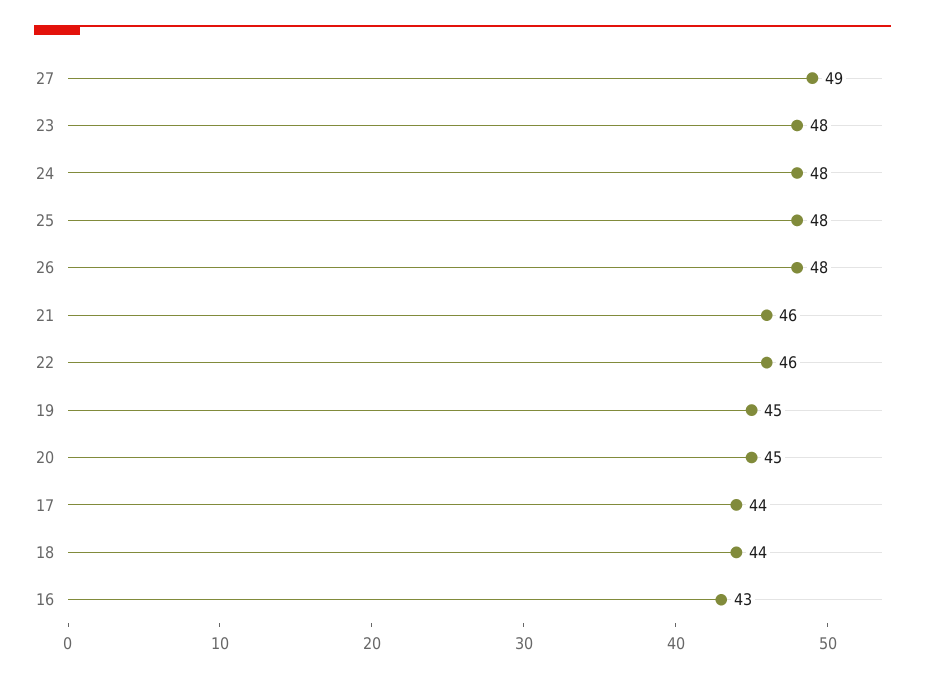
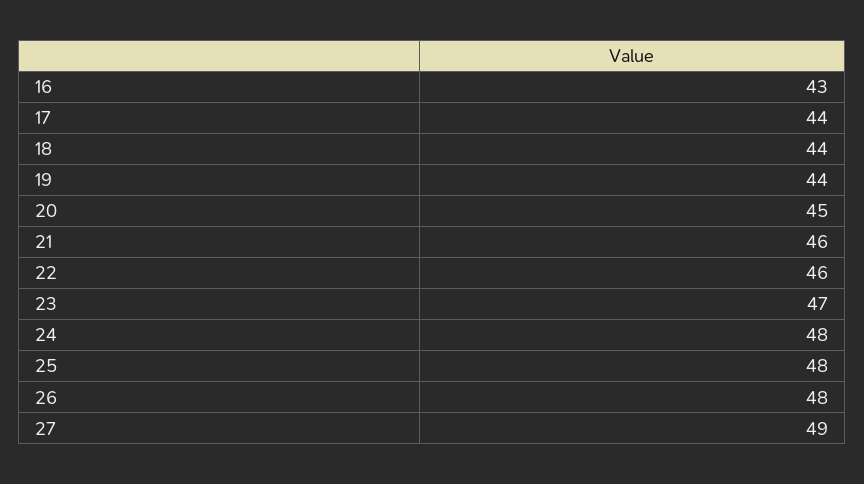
  {
    "27": 49,
-   "23": 48,
+   "23": 47,
    "24": 48,
    "25": 48,
    "26": 48,
    "21": 46,
    "22": 46,
-   "19": 45,
+   "19": 44,
    "20": 45,
    "17": 44,
    "18": 44,
    "16": 43
  }

